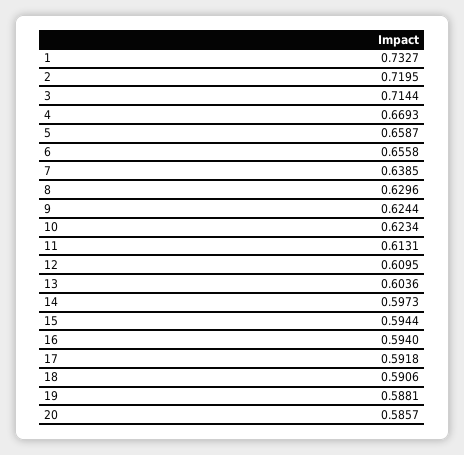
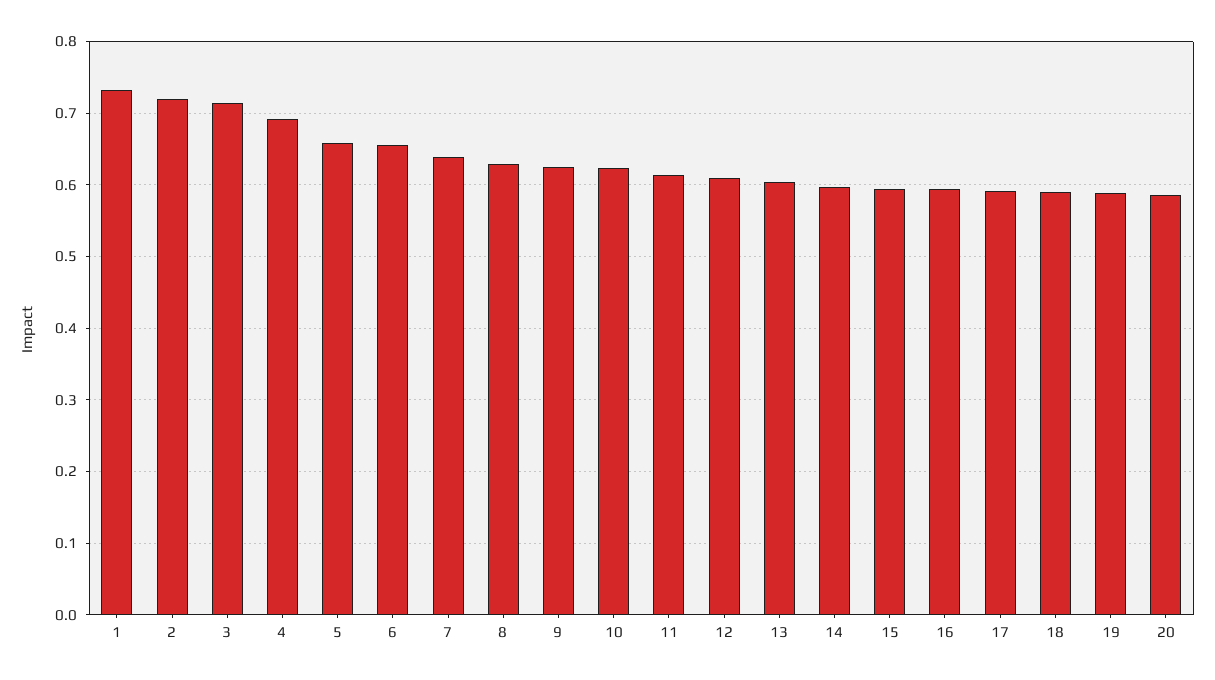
  {
    "1": 0.7327,
    "2": 0.7195,
    "3": 0.7144,
-   "4": 0.6693,
+   "4": 0.69,
    "5": 0.6587,
    "6": 0.6558,
    "7": 0.6385,
    "8": 0.6296,
    "9": 0.6244,
    "10": 0.6234,
    "11": 0.6131,
    "12": 0.6095,
    "13": 0.6036,
    "14": 0.5973,
    "15": 0.5944,
    "16": 0.594,
    "17": 0.5918,
    "18": 0.5906,
    "19": 0.5881,
    "20": 0.5857
  }

